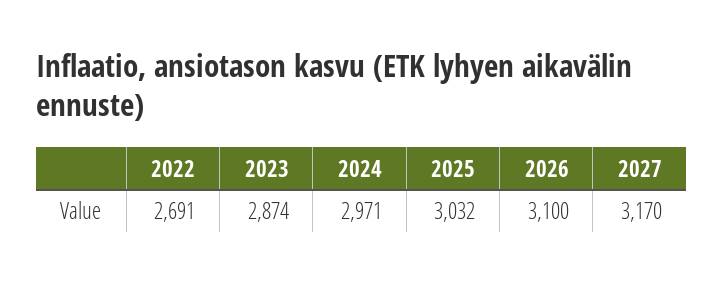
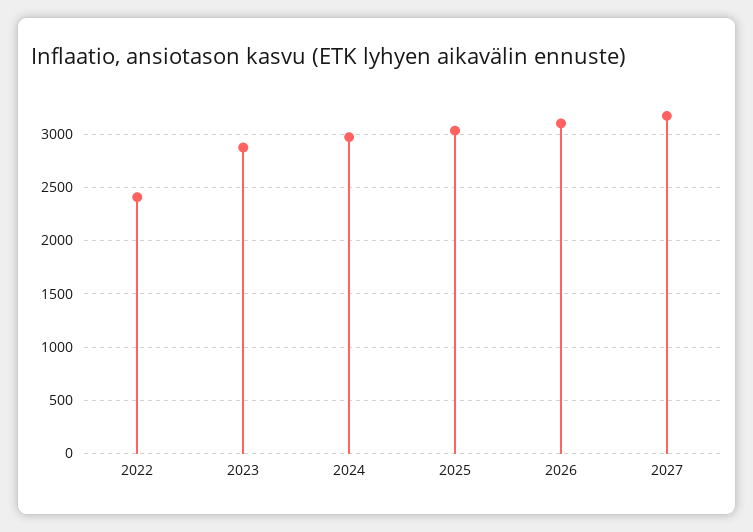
  {
-   "2022": 2691,
+   "2022": 2400,
    "2023": 2874,
    "2024": 2971,
    "2025": 3032,
    "2026": 3100,
    "2027": 3170
  }

